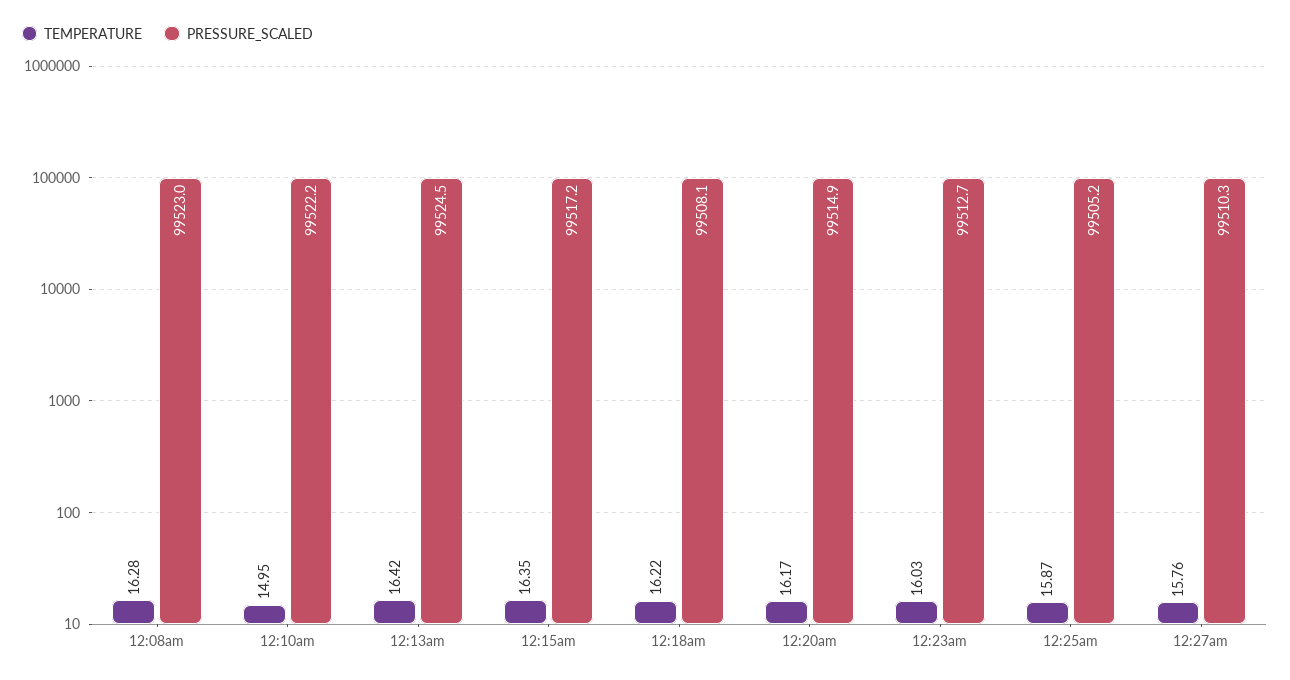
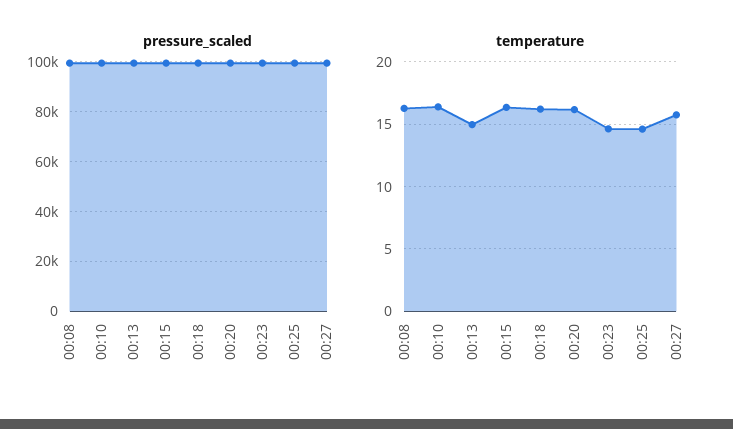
  {
    "TEMPERATURE": {
      "12:08am": 16.28,
-     "12:10am": 14.95,
+     "12:10am": 16.5,
-     "12:13am": 16.42,
+     "12:13am": 15,
      "12:15am": 16.35,
      "12:18am": 16.22,
      "12:20am": 16.17,
-     "12:23am": 16.03,
+     "12:23am": 14.5,
-     "12:25am": 15.87,
+     "12:25am": 14.5,
      "12:27am": 15.76
    },
    "PRESSURE_SCALED": {
      "12:08am": 99523,
      "12:10am": 99522.2,
      "12:13am": 99524.5,
      "12:15am": 99517.2,
      "12:18am": 99508.1,
      "12:20am": 99514.9,
      "12:23am": 99512.7,
      "12:25am": 99505.2,
      "12:27am": 99510.3
    }
  }

